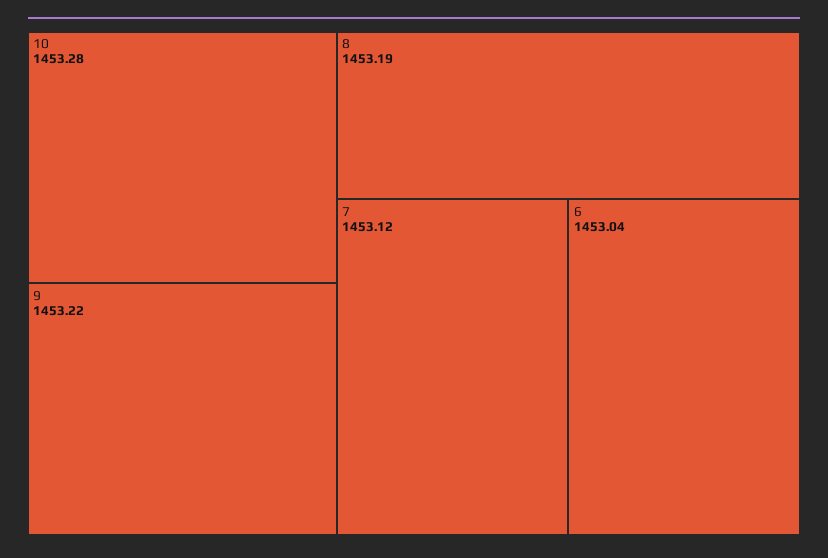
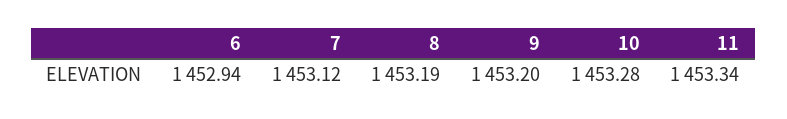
  {
    "10": 1453.28,
-   "9": 1453.22,
+   "9": 1453.2,
    "8": 1453.19,
    "7": 1453.12,
-   "6": 1453.04
+   "6": 1452.94,
+   "11": 1453.34
  }

